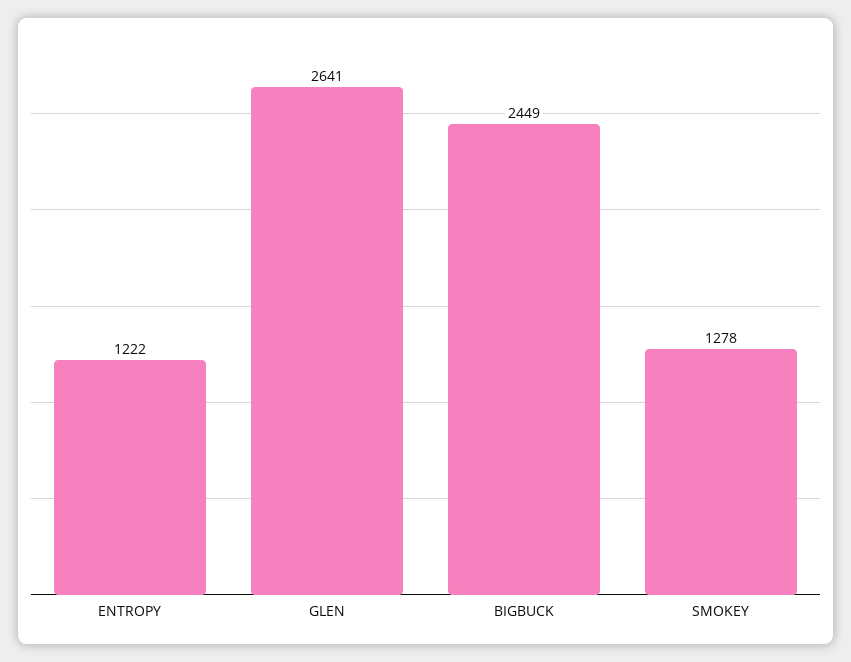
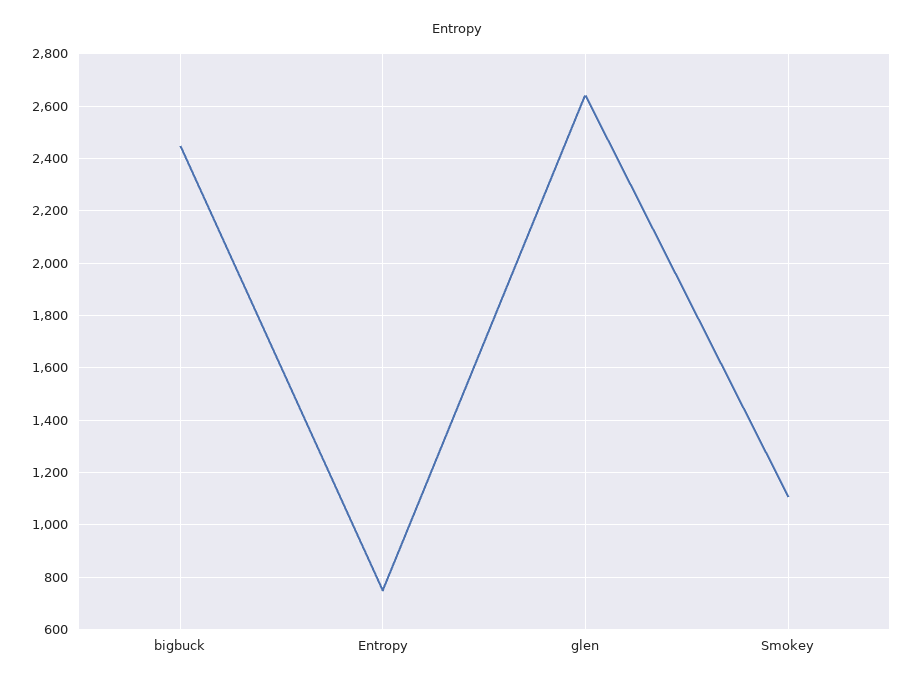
  {
-   "ENTROPY": 1222,
+   "ENTROPY": 750,
    "GLEN": 2641,
    "BIGBUCK": 2449,
-   "SMOKEY": 1278
+   "SMOKEY": 1100
  }

